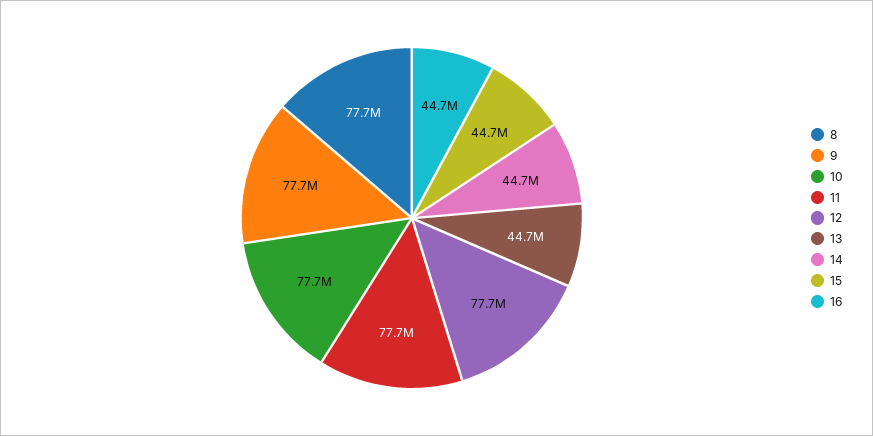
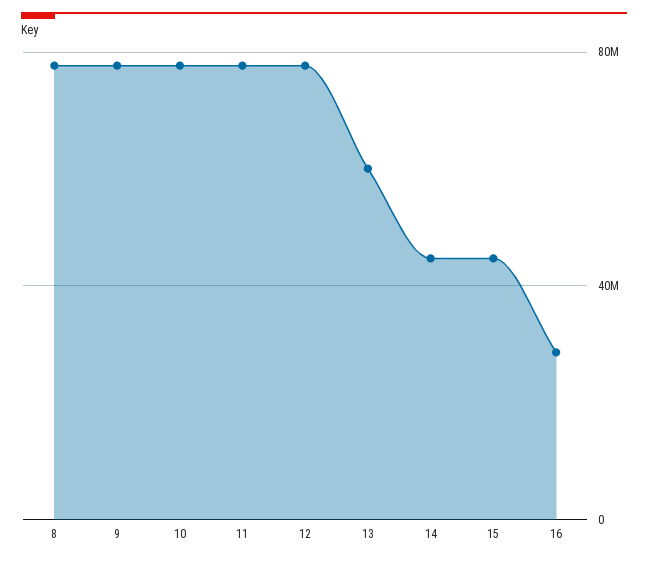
  {
    "8": 77700000,
    "9": 77700000,
    "10": 77700000,
    "11": 77700000,
    "12": 77700000,
-   "13": 44700000,
+   "13": 60000000,
    "14": 44700000,
    "15": 44700000,
-   "16": 44700000
+   "16": 30000000
  }

